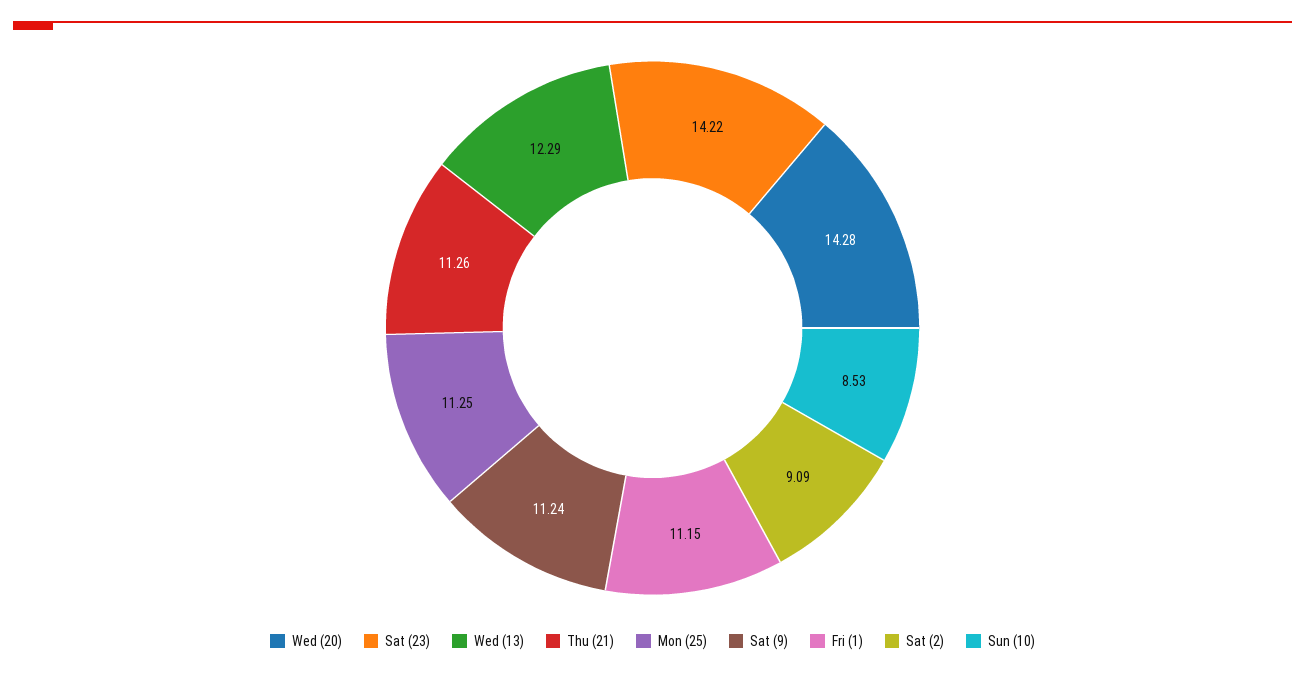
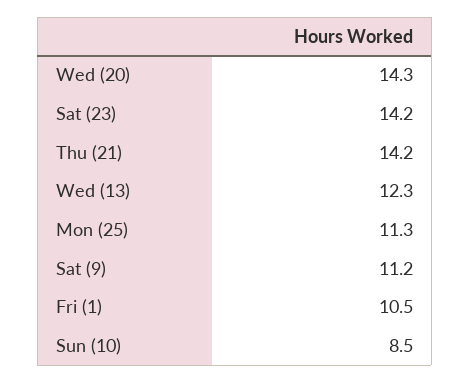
  {
    "Wed (20)": 14.28,
    "Sat (23)": 14.22,
    "Wed (13)": 12.29,
-   "Thu (21)": 11.26,
+   "Thu (21)": 14.2,
    "Mon (25)": 11.25,
    "Sat (9)": 11.24,
-   "Fri (1)": 11.15,
+   "Fri (1)": 10.5,
-   "Sat (2)": 9.09,
    "Sun (10)": 8.53
  }

